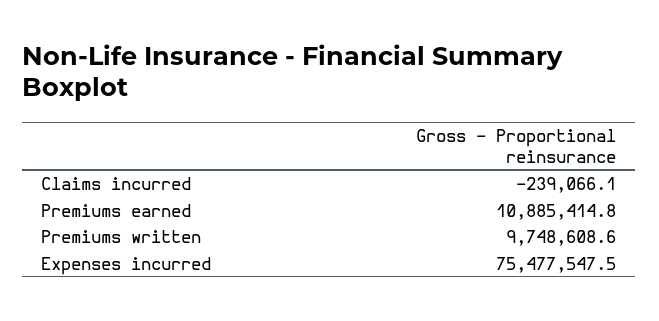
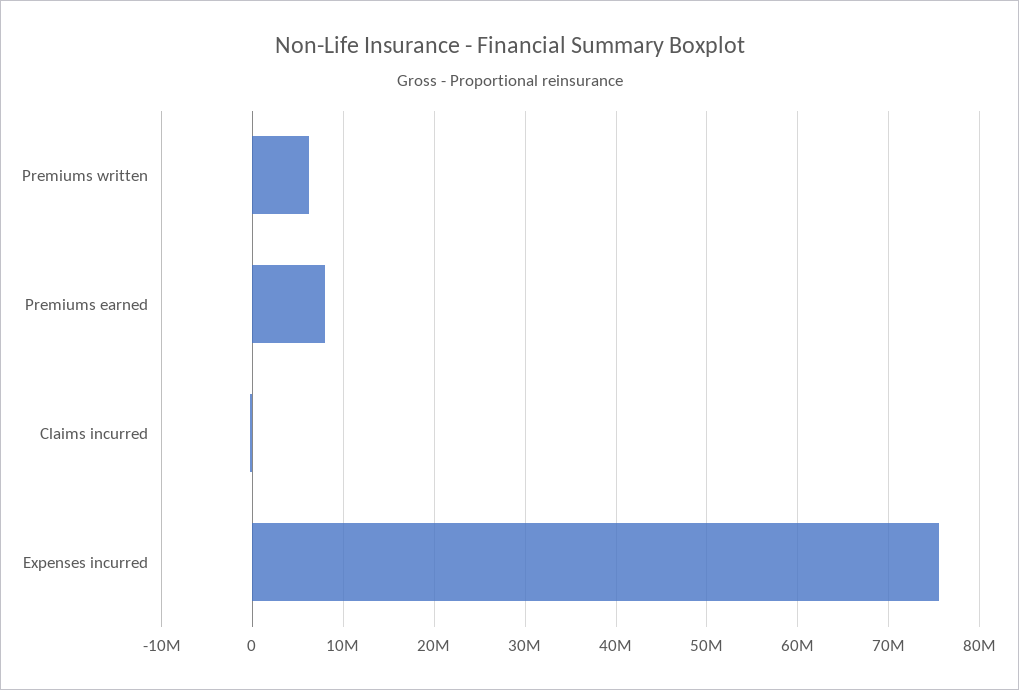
  {
    "Claims incurred": -239066.1,
-   "Premiums earned": 10885414.8,
+   "Premiums earned": 8000000,
-   "Premiums written": 9748608.6,
+   "Premiums written": 6000000,
    "Expenses incurred": 75477547.5
  }

